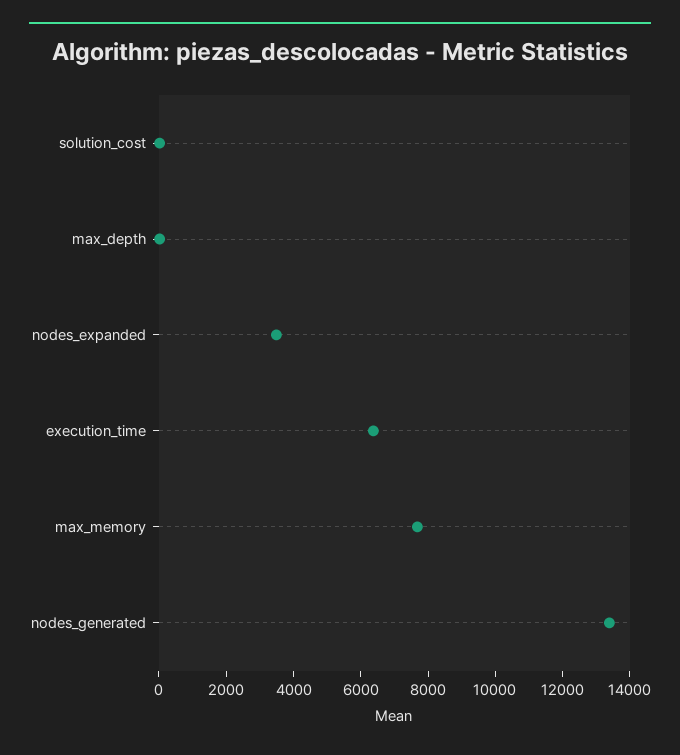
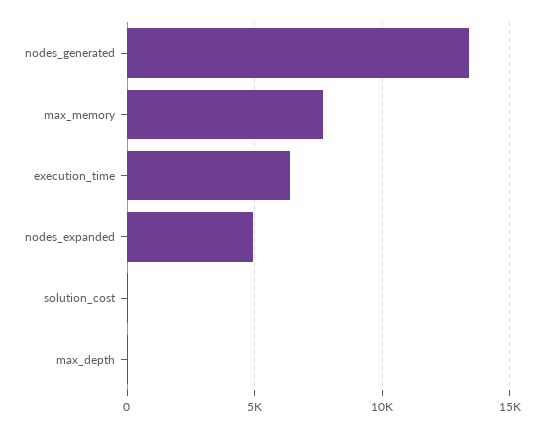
  {
    "solution_cost": 0,
    "max_depth": 0,
-   "nodes_expanded": 3500,
+   "nodes_expanded": 5000,
    "execution_time": 6500,
    "max_memory": 7500,
    "nodes_generated": 13500
  }

